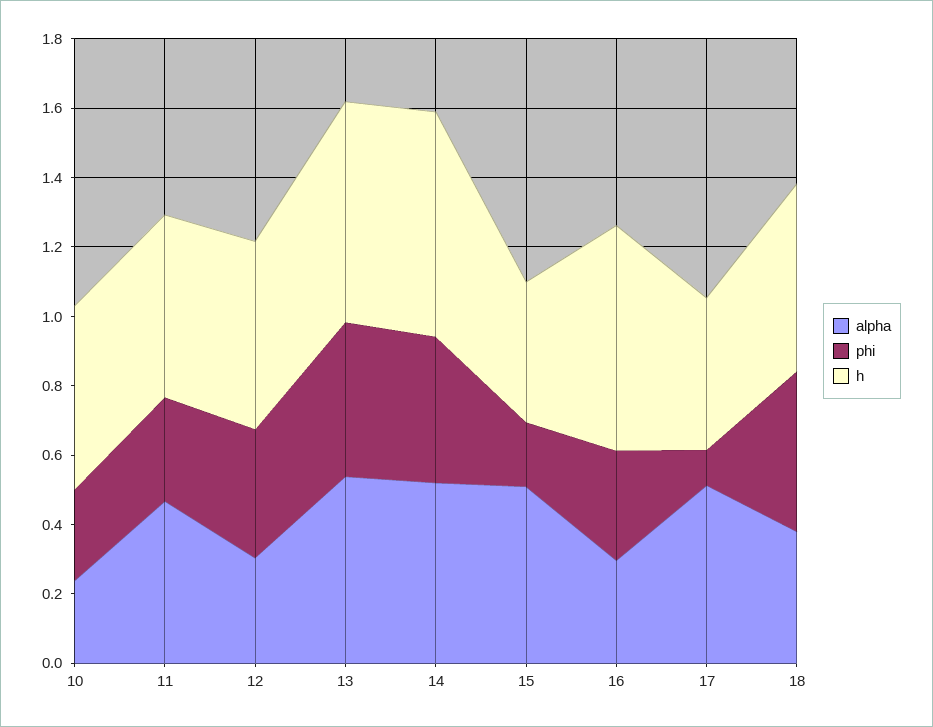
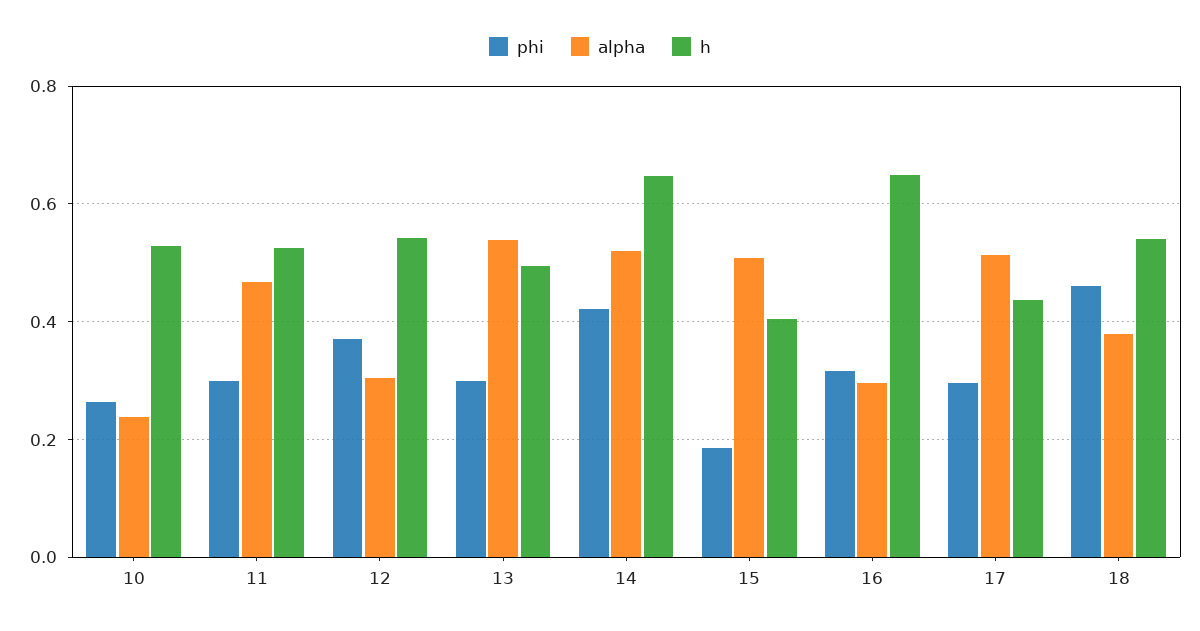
  {
    "alpha": {
      "10": 0.24,
      "11": 0.46,
      "12": 0.3,
      "13": 0.54,
      "14": 0.52,
      "15": 0.5,
      "16": 0.3,
      "17": 0.52,
      "18": 0.38
    },
    "phi": {
      "10": 0.26,
      "11": 0.3,
      "12": 0.38,
-     "13": 0.45,
+     "13": 0.3,
      "14": 0.42,
      "15": 0.18,
      "16": 0.32,
-     "17": 0.1,
+     "17": 0.3,
      "18": 0.46
    },
    "h": {
      "10": 0.52,
      "11": 0.52,
      "12": 0.54,
-     "13": 0.65,
+     "13": 0.5,
      "14": 0.64,
      "15": 0.4,
      "16": 0.64,
      "17": 0.44,
      "18": 0.54
    }
  }

